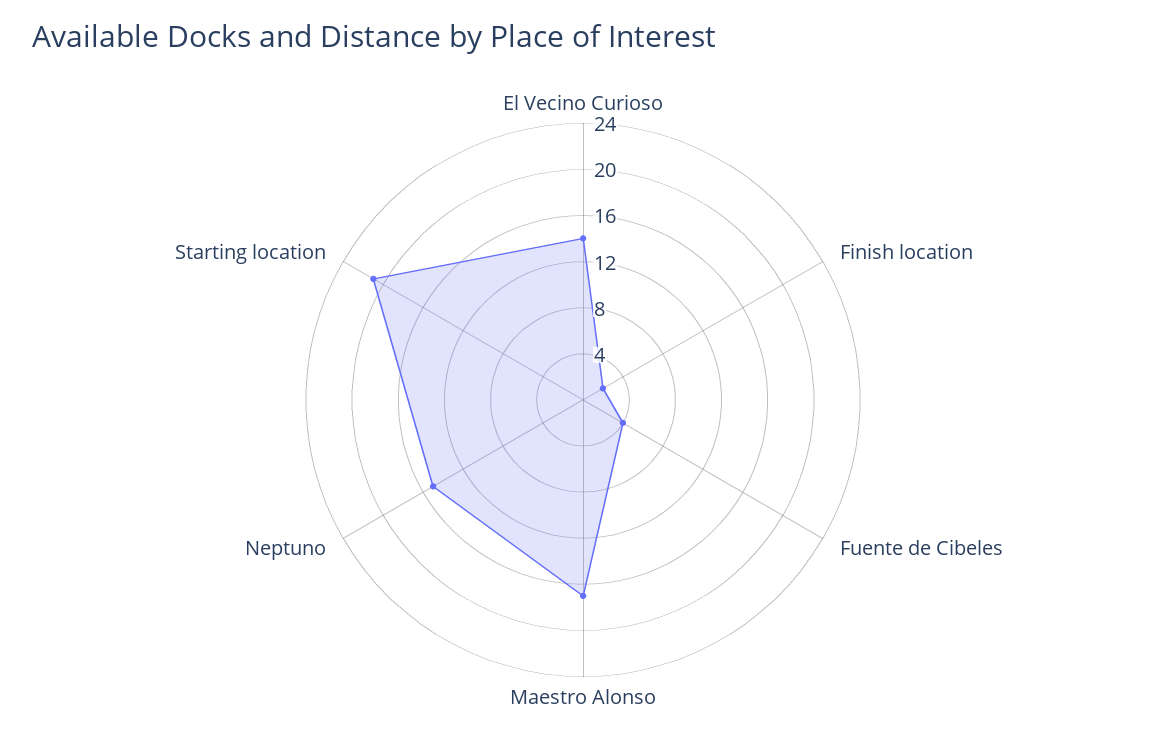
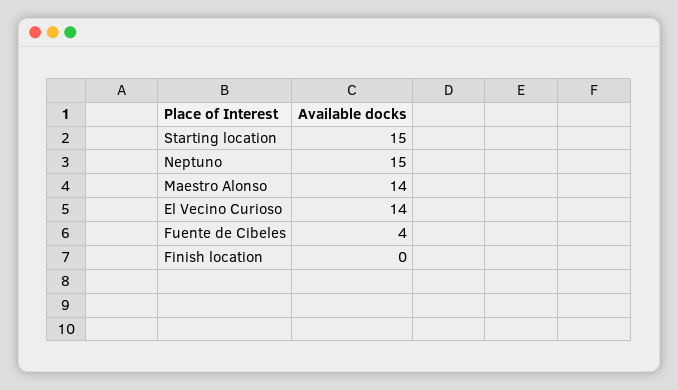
  {
    "El Vecino Curioso": 14,
-   "Finish location": 2,
+   "Finish location": 0,
    "Fuente de Cibeles": 4,
-   "Maestro Alonso": 17,
+   "Maestro Alonso": 14,
    "Neptuno": 15,
-   "Starting location": 21
+   "Starting location": 15
  }

